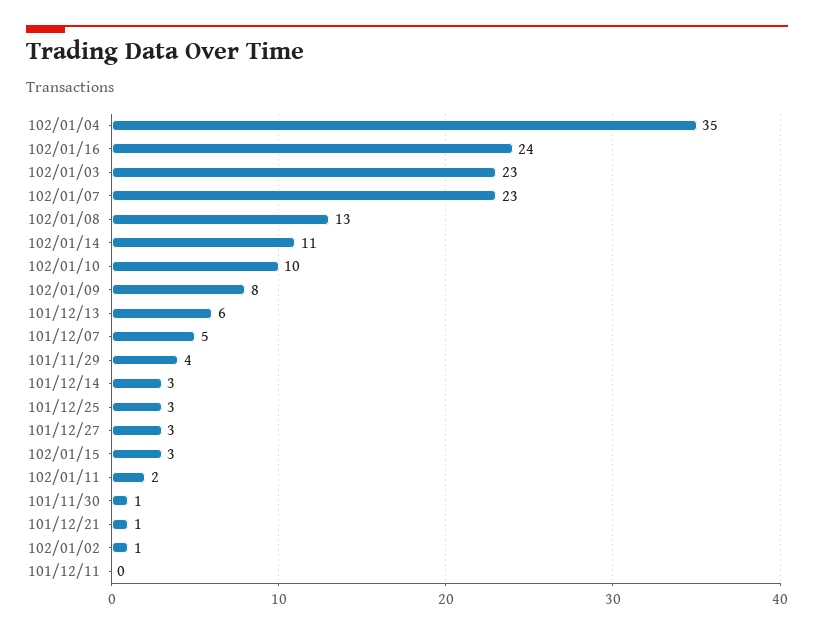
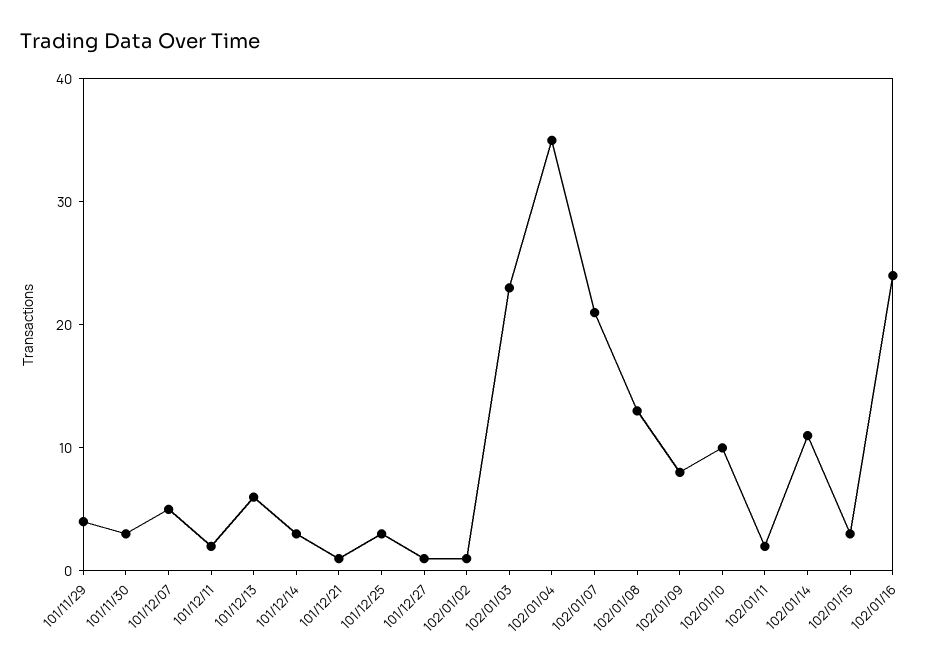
  {
    "102/01/04": 35,
    "102/01/16": 24,
    "102/01/03": 23,
-   "102/01/07": 23,
+   "102/01/07": 21,
    "102/01/08": 13,
    "102/01/14": 11,
    "102/01/10": 10,
    "102/01/09": 8,
    "101/12/13": 6,
    "101/12/07": 5,
    "101/11/29": 4,
    "101/12/14": 3,
    "101/12/25": 3,
-   "101/12/27": 3,
+   "101/12/27": 1,
    "102/01/15": 3,
    "102/01/11": 2,
-   "101/11/30": 1,
+   "101/11/30": 3,
    "101/12/21": 1,
    "102/01/02": 1,
-   "101/12/11": 0
+   "101/12/11": 2
  }

